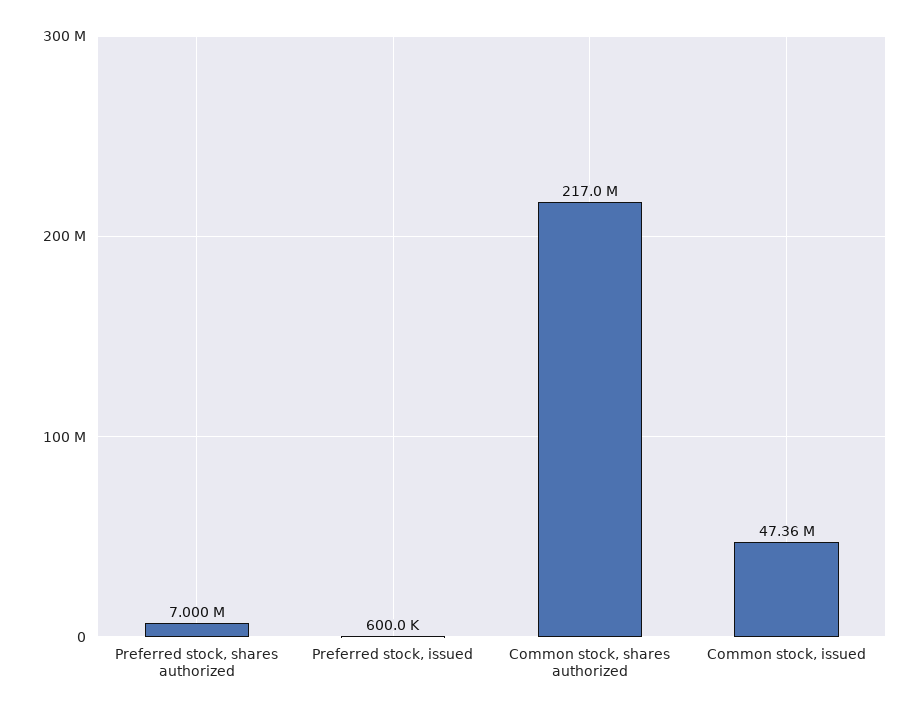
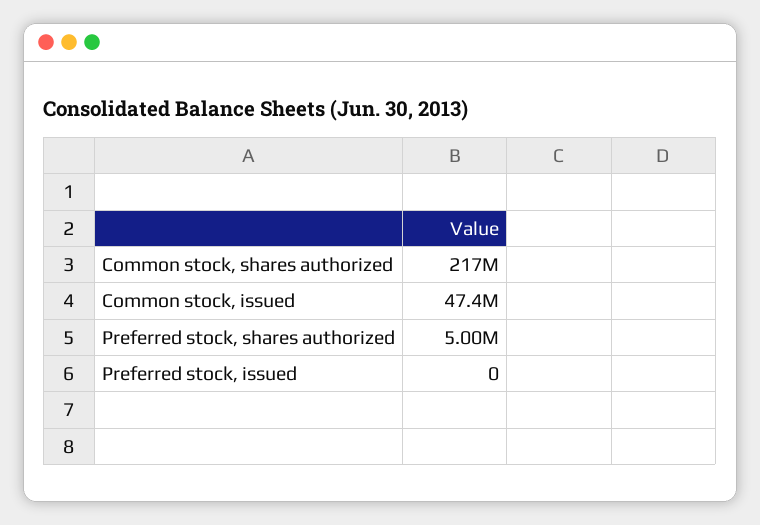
  {
-   "Preferred stock, shares authorized": 7000000,
+   "Preferred stock, shares authorized": 5000000,
-   "Preferred stock, issued": 600000,
+   "Preferred stock, issued": 0,
    "Common stock, shares authorized": 217000000,
    "Common stock, issued": 47360000
  }

